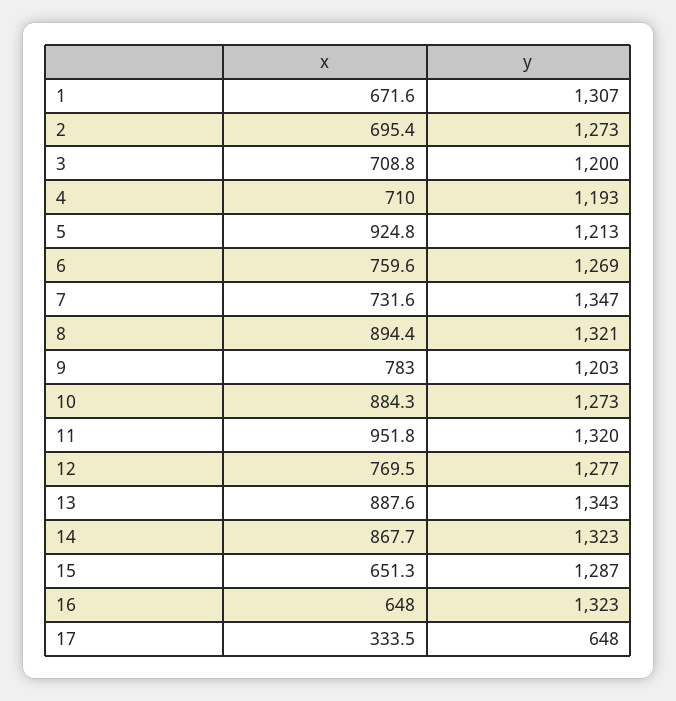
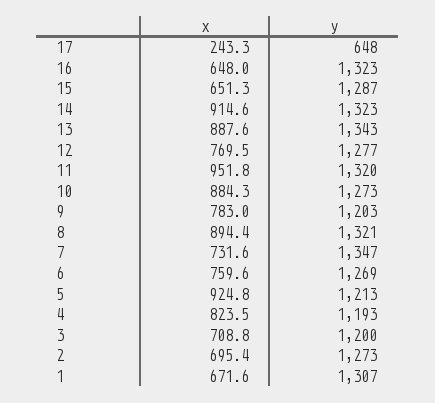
  {
    "x": {
      "1": 671.6,
      "2": 695.4,
      "3": 708.8,
-     "4": 710,
+     "4": 823.5,
      "5": 924.8,
      "6": 759.6,
      "7": 731.6,
      "8": 894.4,
      "9": 783,
      "10": 884.3,
      "11": 951.8,
      "12": 769.5,
      "13": 887.6,
-     "14": 867.7,
+     "14": 914.6,
      "15": 651.3,
      "16": 648,
-     "17": 333.5
+     "17": 243.3
    },
    "y": {
      "1": 1307,
      "2": 1273,
      "3": 1200,
      "4": 1193,
      "5": 1213,
      "6": 1269,
      "7": 1347,
      "8": 1321,
      "9": 1203,
      "10": 1273,
      "11": 1320,
      "12": 1277,
      "13": 1343,
      "14": 1323,
      "15": 1287,
      "16": 1323,
      "17": 648
    }
  }

